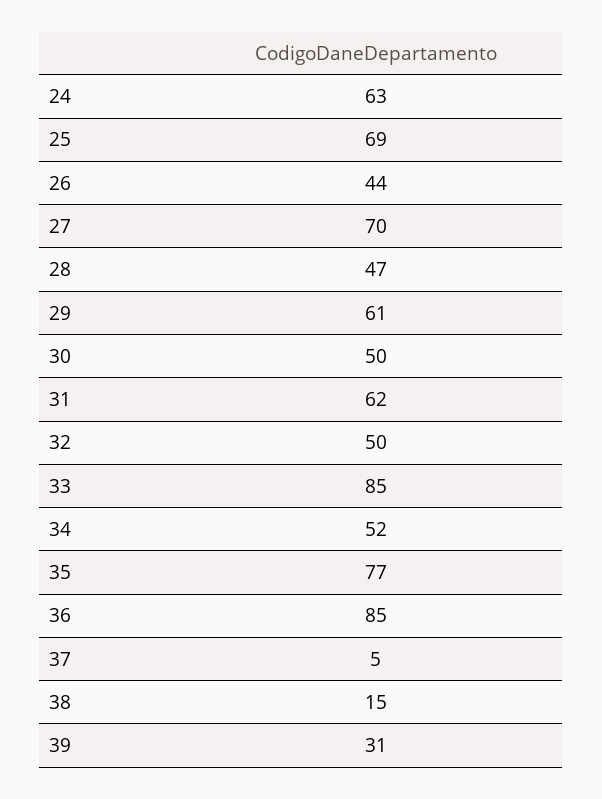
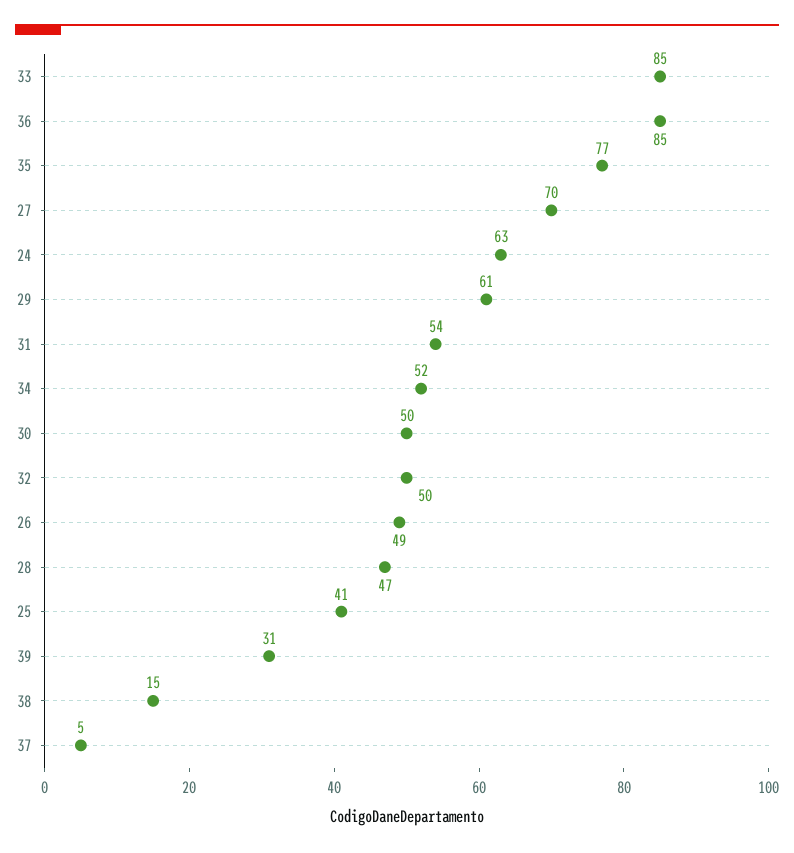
  {
    "24": 63,
-   "25": 69,
+   "25": 41,
-   "26": 44,
+   "26": 49,
    "27": 70,
    "28": 47,
    "29": 61,
    "30": 50,
-   "31": 62,
+   "31": 54,
    "32": 50,
    "33": 85,
    "34": 52,
    "35": 77,
    "36": 85,
    "37": 5,
    "38": 15,
    "39": 31
  }

